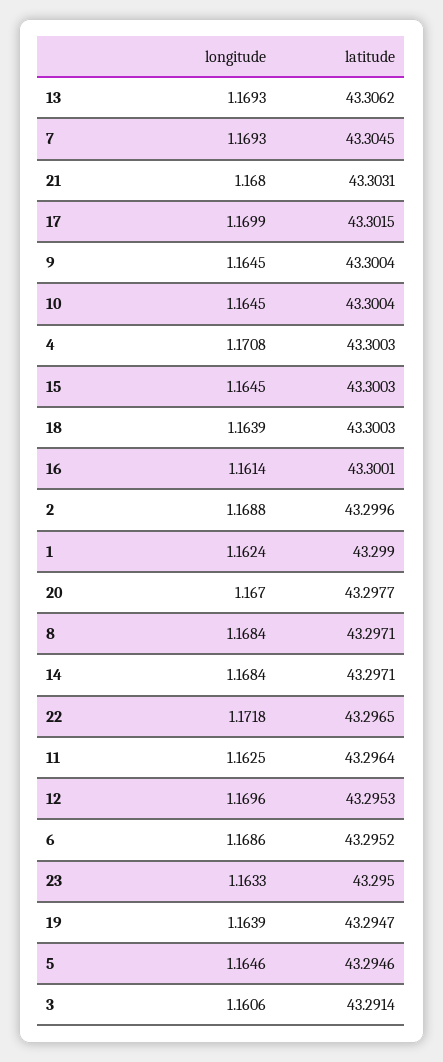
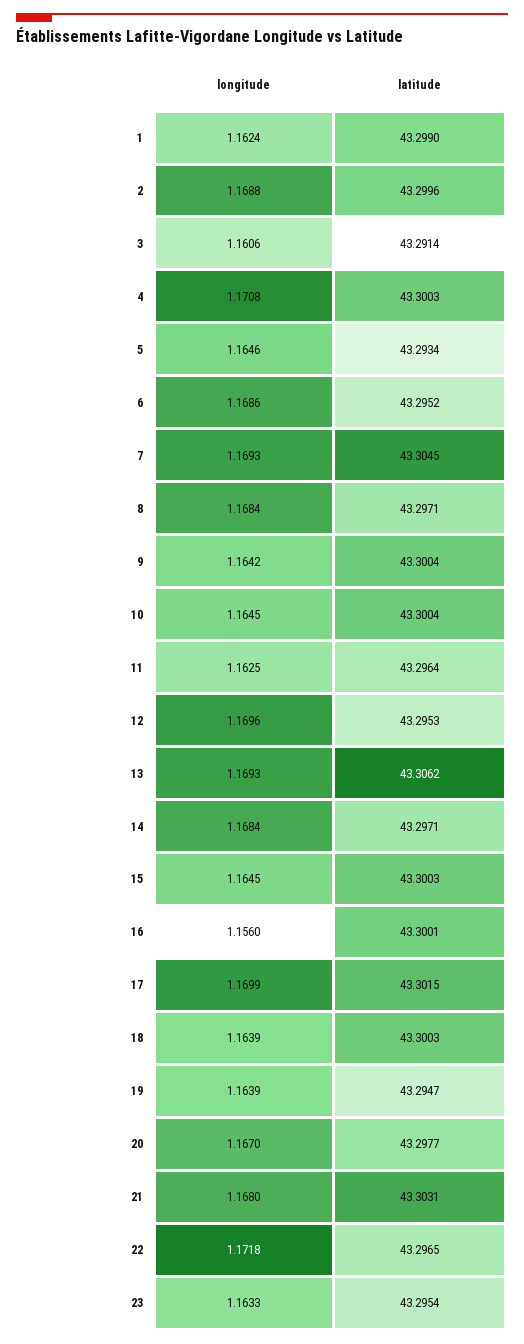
  {
    "longitude": {
      "13": 1.1693,
      "7": 1.1693,
      "21": 1.168,
      "17": 1.1699,
-     "9": 1.1645,
+     "9": 1.1642,
      "10": 1.1645,
      "4": 1.1708,
      "15": 1.1645,
      "18": 1.1639,
-     "16": 1.1614,
+     "16": 1.156,
      "2": 1.1688,
      "1": 1.1624,
      "20": 1.167,
      "8": 1.1684,
      "14": 1.1684,
      "22": 1.1718,
      "11": 1.1625,
      "12": 1.1696,
      "6": 1.1686,
      "23": 1.1633,
      "19": 1.1639,
      "5": 1.1646,
      "3": 1.1606
    },
    "latitude": {
      "13": 43.3062,
      "7": 43.3045,
      "21": 43.3031,
      "17": 43.3015,
      "9": 43.3004,
      "10": 43.3004,
      "4": 43.3003,
      "15": 43.3003,
      "18": 43.3003,
      "16": 43.3001,
      "2": 43.2996,
      "1": 43.299,
      "20": 43.2977,
      "8": 43.2971,
      "14": 43.2971,
      "22": 43.2965,
      "11": 43.2964,
      "12": 43.2953,
      "6": 43.2952,
-     "23": 43.295,
+     "23": 43.2954,
      "19": 43.2947,
-     "5": 43.2946,
+     "5": 43.2934,
      "3": 43.2914
    }
  }

